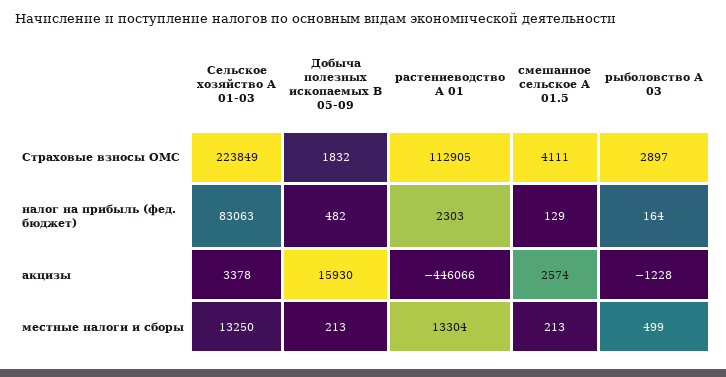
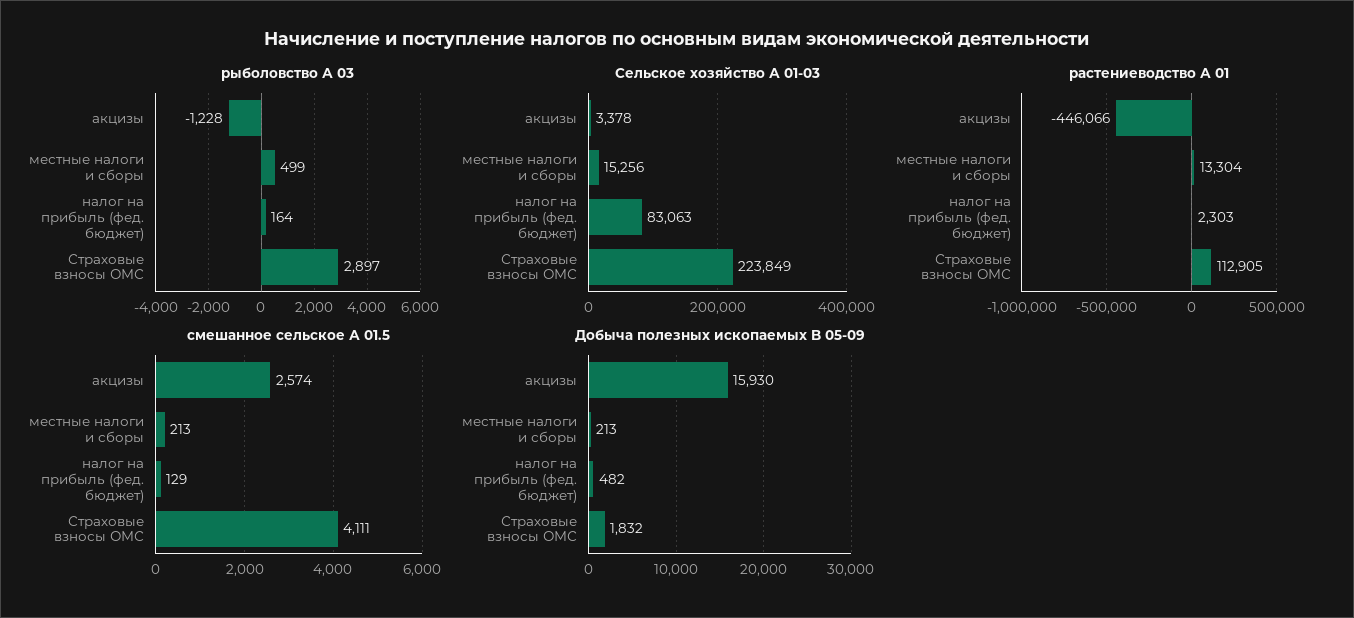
  {
    "Сельское хозяйство А 01-03": {
      "Страховые взносы ОМС": 223849,
      "налог на прибыль (фед. бюджет)": 83063,
      "акцизы": 3378,
-     "местные налоги и сборы": 13250
+     "местные налоги и сборы": 15256
    },
    "Добыча полезных ископаемых B 05-09": {
      "Страховые взносы ОМС": 1832,
      "налог на прибыль (фед. бюджет)": 482,
      "акцизы": 15930,
      "местные налоги и сборы": 213
    },
    "растениеводство А 01": {
      "Страховые взносы ОМС": 112905,
      "налог на прибыль (фед. бюджет)": 2303,
      "акцизы": -446066,
      "местные налоги и сборы": 13304
    },
    "смешанное сельское А 01.5": {
      "Страховые взносы ОМС": 4111,
      "налог на прибыль (фед. бюджет)": 129,
      "акцизы": 2574,
      "местные налоги и сборы": 213
    },
    "рыболовство А 03": {
      "Страховые взносы ОМС": 2897,
      "налог на прибыль (фед. бюджет)": 164,
      "акцизы": -1228,
      "местные налоги и сборы": 499
    }
  }

